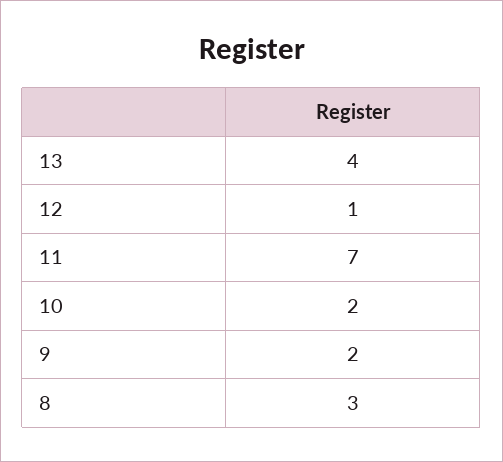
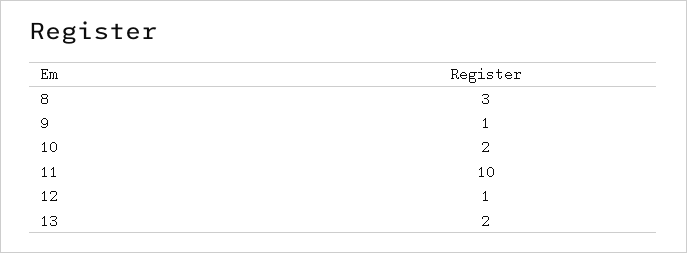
  {
-   "13": 4,
+   "13": 2,
    "12": 1,
-   "11": 7,
+   "11": 10,
    "10": 2,
-   "9": 2,
+   "9": 1,
    "8": 3
  }

